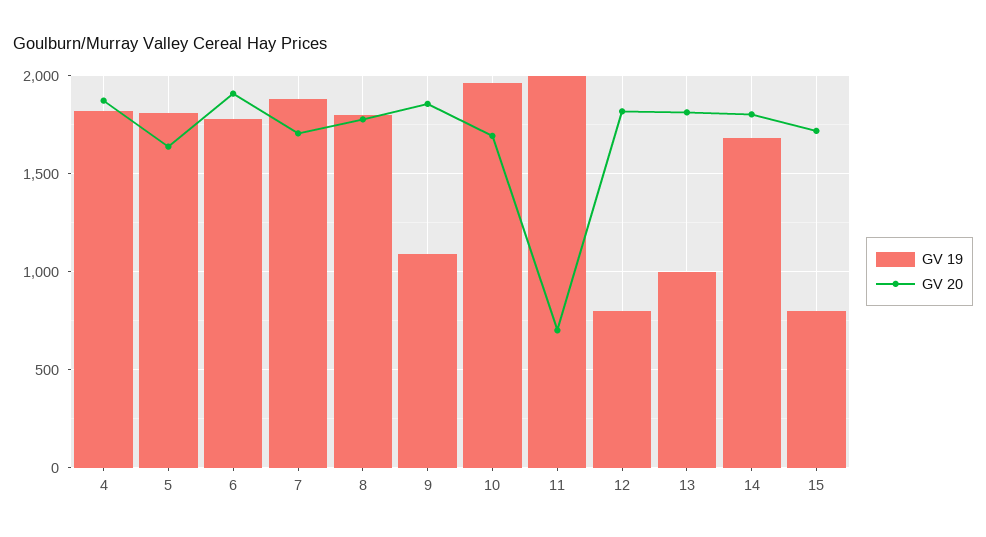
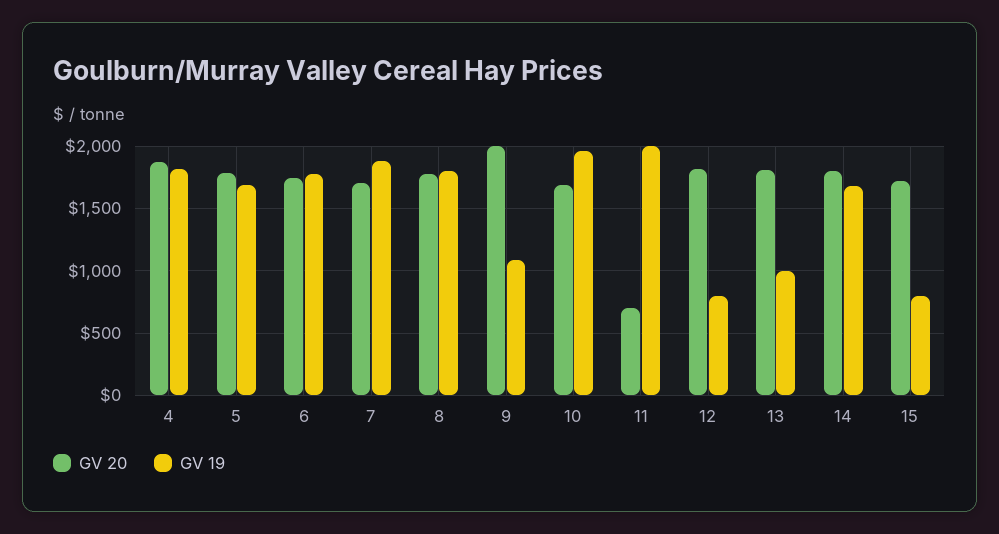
  {
    "GV 19": {
      "4": 1800,
-     "5": 1800,
+     "5": 1700,
      "6": 1800,
      "7": 1900,
      "8": 1800,
      "9": 1100,
      "10": 1950,
      "11": 2000,
      "12": 800,
      "13": 1000,
      "14": 1700,
      "15": 800
    },
    "GV 20": {
      "4": 1850,
-     "5": 1650,
+     "5": 1800,
-     "6": 1900,
+     "6": 1750,
      "7": 1700,
      "8": 1800,
-     "9": 1850,
+     "9": 2000,
      "10": 1700,
      "11": 700,
      "12": 1800,
      "13": 1800,
      "14": 1800,
      "15": 1700
    }
  }

